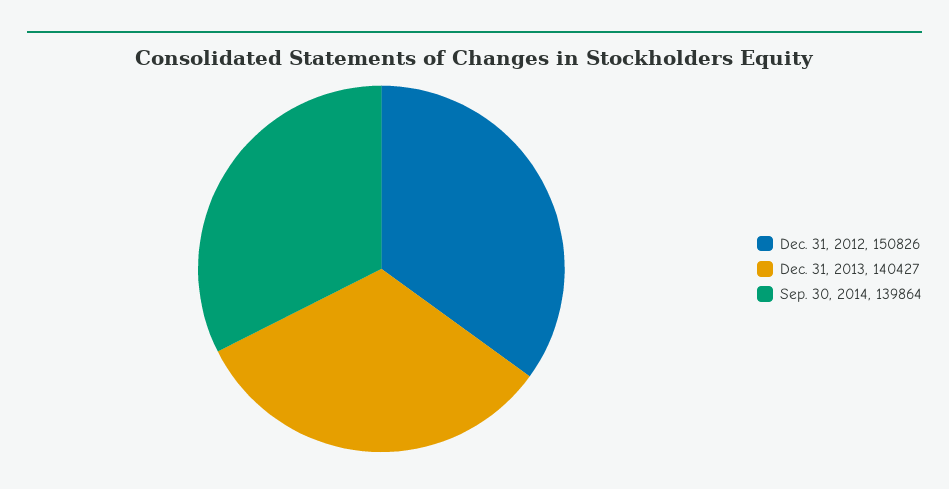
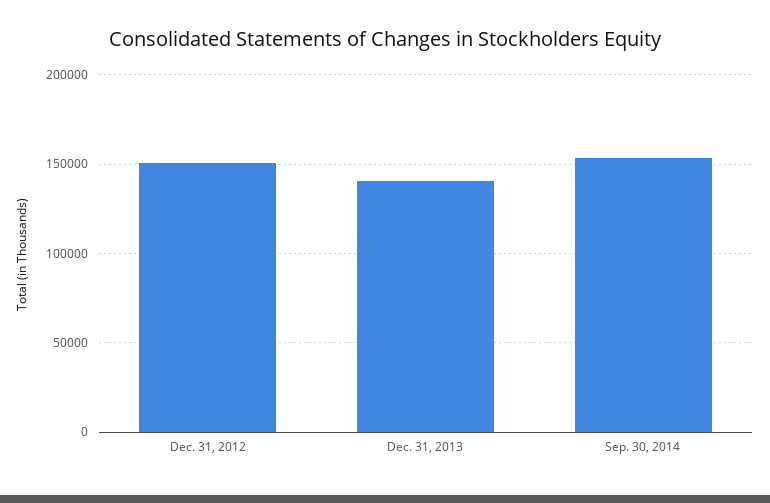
  {
    "Dec. 31, 2012": 150826,
    "Dec. 31, 2013": 140427,
-   "Sep. 30, 2014": 139864
+   "Sep. 30, 2014": 155000
  }

